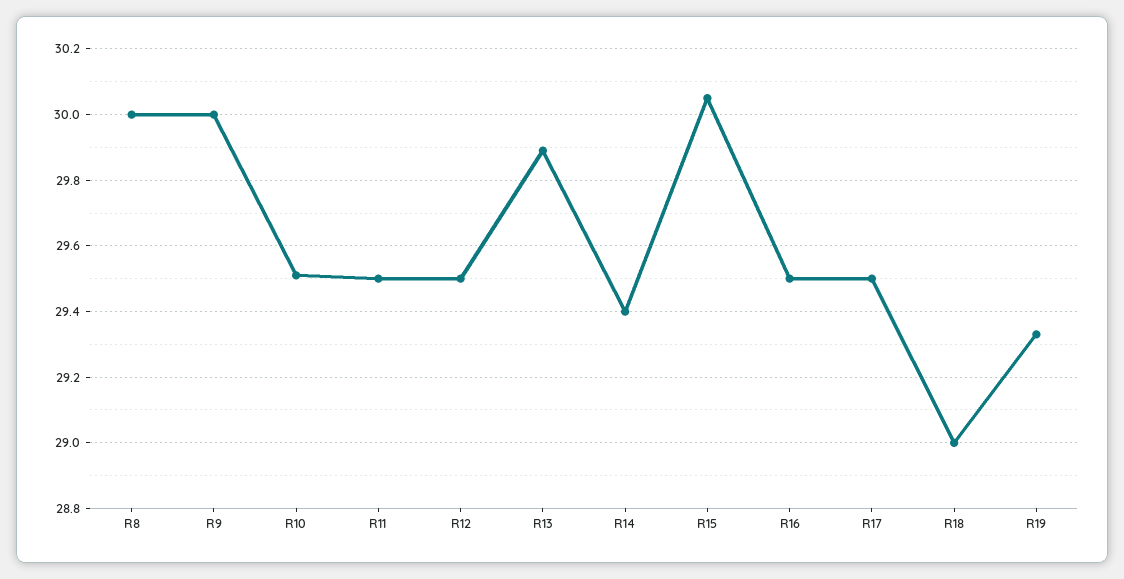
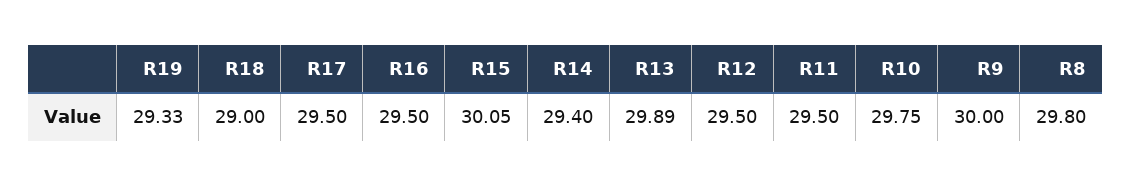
  {
-   "R8": 30,
+   "R8": 29.8,
    "R9": 30,
-   "R10": 29.5,
+   "R10": 29.75,
    "R11": 29.5,
    "R12": 29.5,
    "R13": 29.89,
    "R14": 29.4,
    "R15": 30.05,
    "R16": 29.5,
    "R17": 29.5,
    "R18": 29,
    "R19": 29.33
  }

